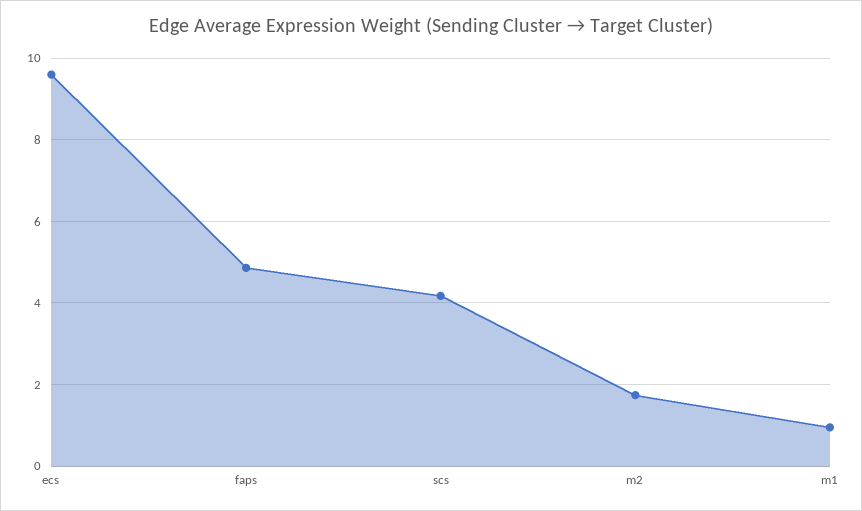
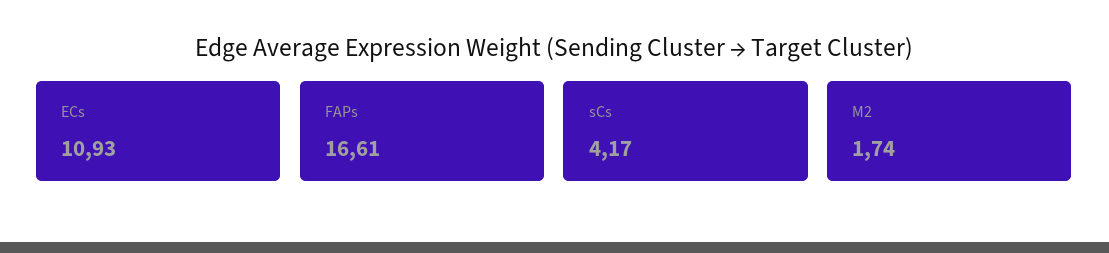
  {
-   "ecs": 9.6,
+   "ecs": 10.93,
-   "faps": 4.8,
+   "faps": 16.61,
    "scs": 4.17,
-   "m2": 1.74,
+   "m2": 1.74
-   "m1": 1
  }

